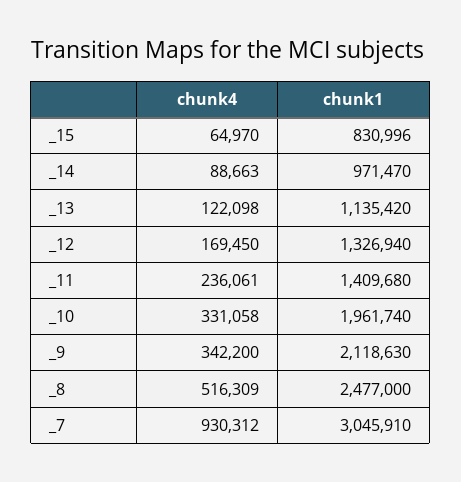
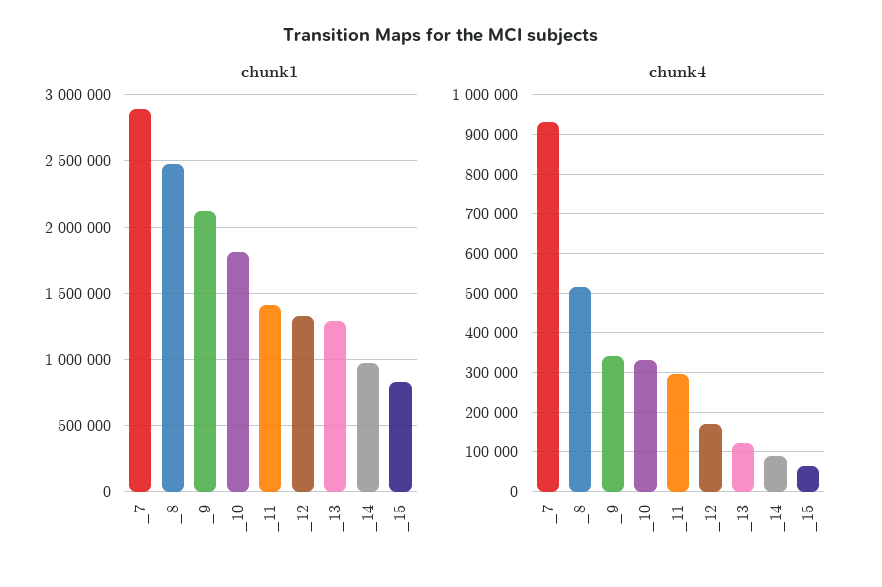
  {
    "chunk4": {
      "_15": 64970,
      "_14": 88663,
      "_13": 122098,
      "_12": 169450,
-     "_11": 236061,
+     "_11": 300000,
      "_10": 331058,
      "_9": 342200,
      "_8": 516309,
      "_7": 930312
    },
    "chunk1": {
      "_15": 830996,
      "_14": 971470,
-     "_13": 1135420,
+     "_13": 1300000,
      "_12": 1326940,
      "_11": 1409680,
-     "_10": 1961740,
+     "_10": 1800000,
      "_9": 2118630,
      "_8": 2477000,
-     "_7": 3045910
+     "_7": 2900000
    }
  }

